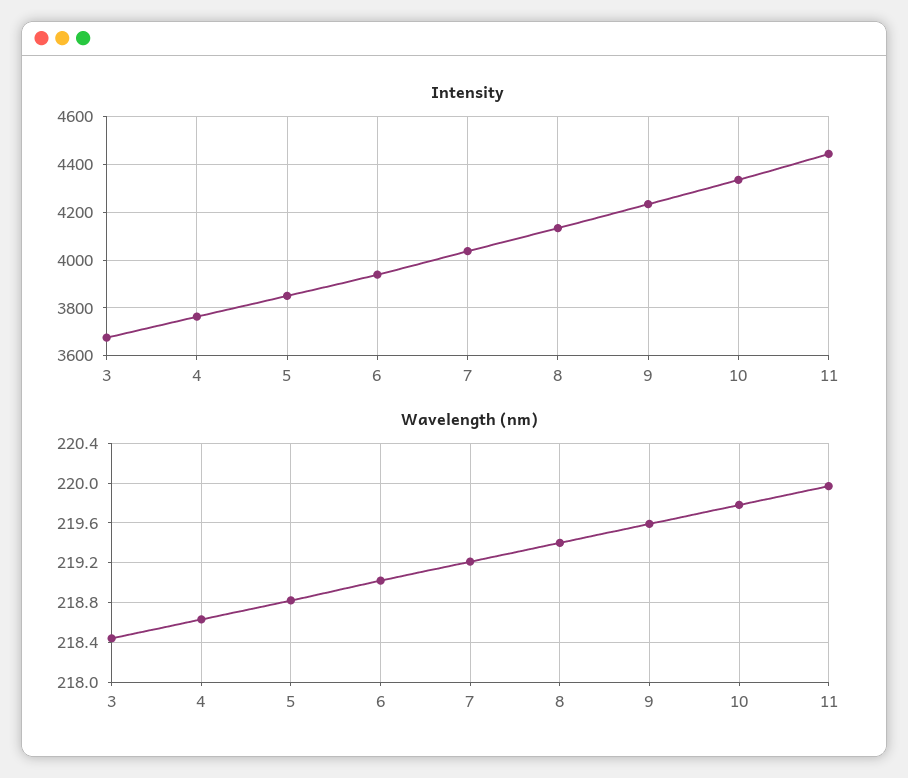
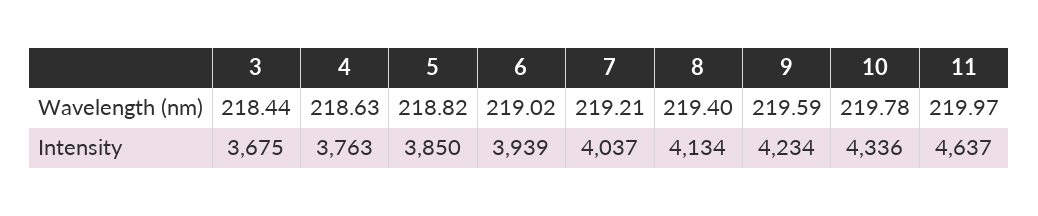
  {
    "Intensity": {
      "3": 3675,
      "4": 3763,
      "5": 3850,
      "6": 3939,
      "7": 4037,
      "8": 4134,
      "9": 4234,
      "10": 4336,
-     "11": 4450
+     "11": 4637
    },
    "Wavelength (nm)": {
      "3": 218.44,
      "4": 218.63,
      "5": 218.82,
      "6": 219.02,
      "7": 219.21,
      "8": 219.4,
      "9": 219.59,
      "10": 219.78,
      "11": 219.97
    }
  }

